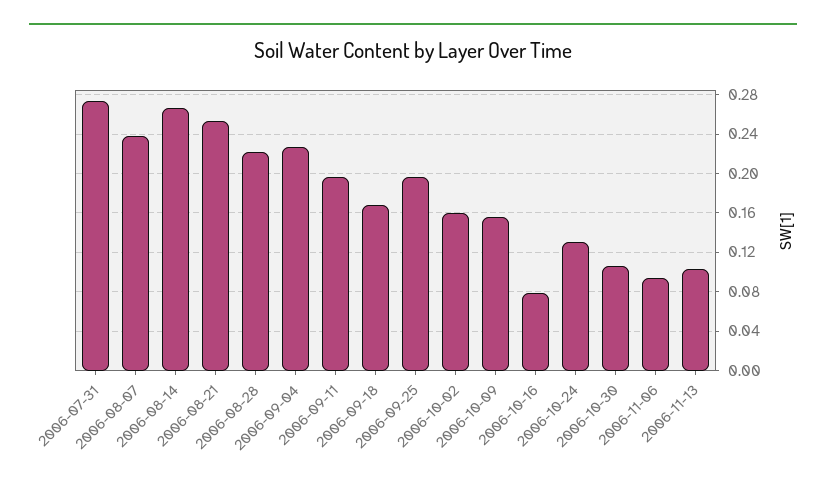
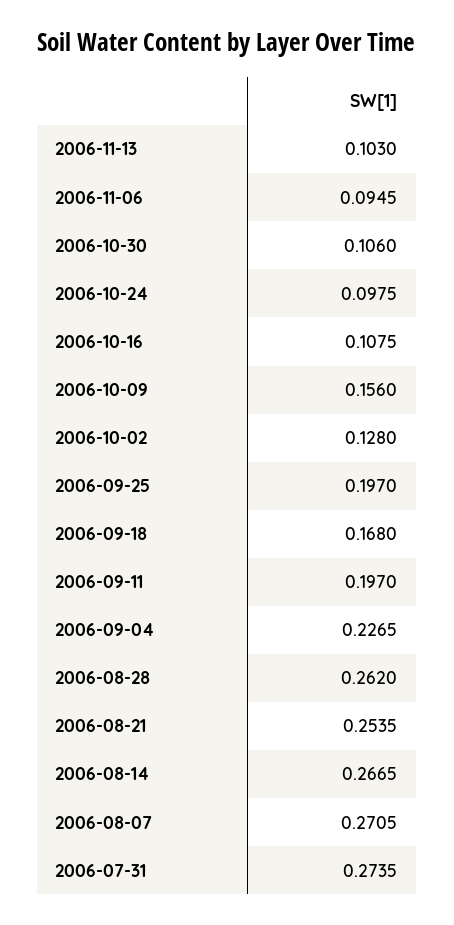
  {
    "2006-07-31": 0.2735,
-   "2006-08-07": 0.24,
+   "2006-08-07": 0.2705,
    "2006-08-14": 0.2665,
    "2006-08-21": 0.2535,
-   "2006-08-28": 0.22,
+   "2006-08-28": 0.262,
    "2006-09-04": 0.2265,
    "2006-09-11": 0.197,
    "2006-09-18": 0.168,
    "2006-09-25": 0.197,
-   "2006-10-02": 0.16,
+   "2006-10-02": 0.128,
    "2006-10-09": 0.156,
-   "2006-10-16": 0.08,
+   "2006-10-16": 0.1075,
-   "2006-10-24": 0.13,
+   "2006-10-24": 0.0975,
    "2006-10-30": 0.106,
    "2006-11-06": 0.0945,
    "2006-11-13": 0.103
  }

